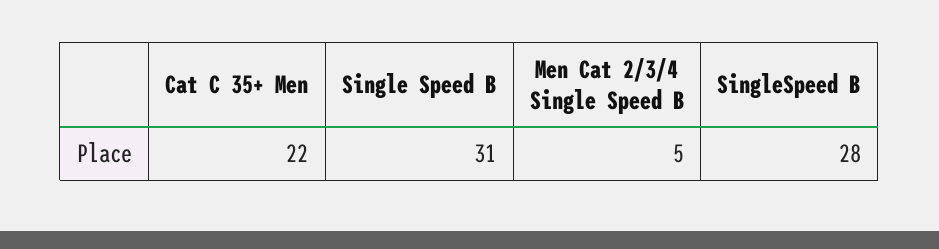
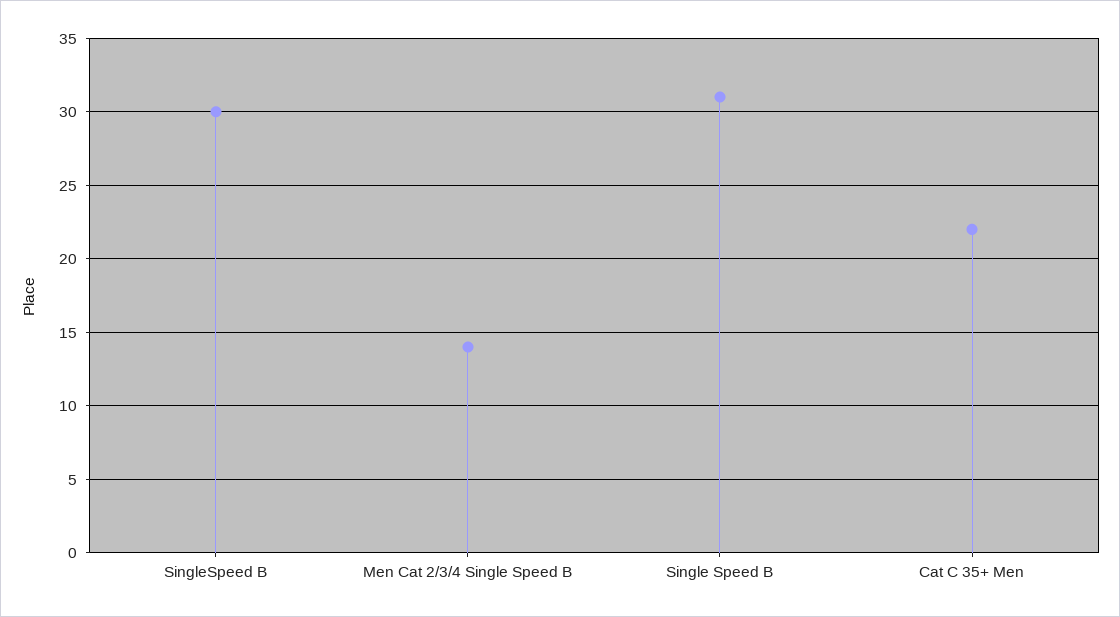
  {
    "Cat C 35+ Men": 22,
    "Single Speed B": 31,
-   "Men Cat 2/3/4 Single Speed B": 5,
+   "Men Cat 2/3/4 Single Speed B": 14,
-   "SingleSpeed B": 28
+   "SingleSpeed B": 30
  }

